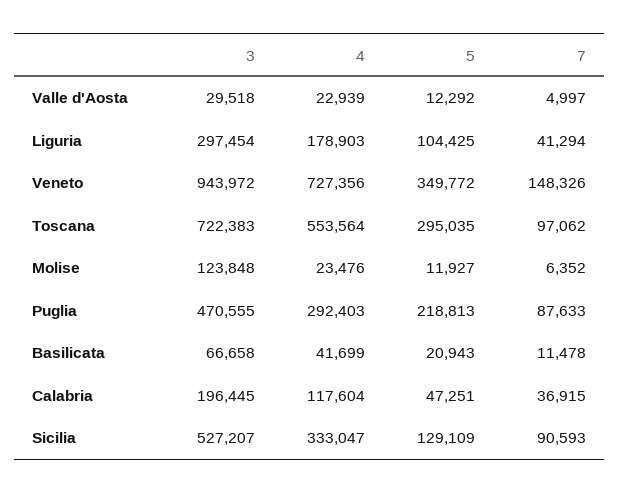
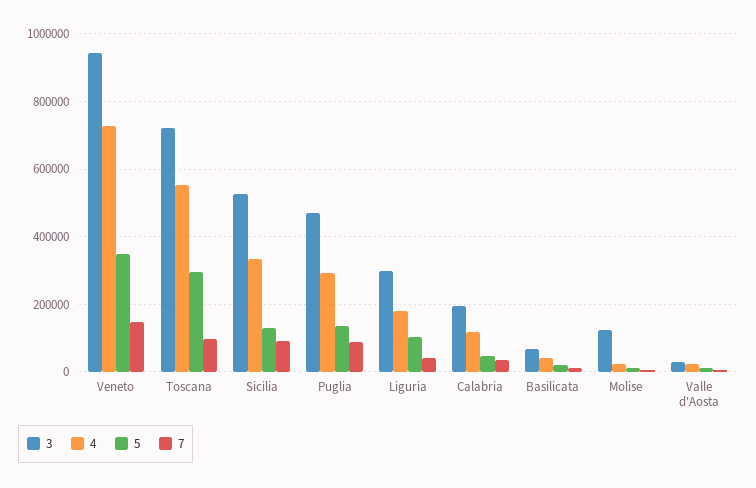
  {
    "3": {
      "Valle d'Aosta": 29518,
      "Liguria": 297454,
      "Veneto": 943972,
      "Toscana": 722383,
      "Molise": 123848,
      "Puglia": 470555,
      "Basilicata": 66658,
      "Calabria": 196445,
      "Sicilia": 527207
    },
    "4": {
      "Valle d'Aosta": 22939,
      "Liguria": 178903,
      "Veneto": 727356,
      "Toscana": 553564,
      "Molise": 23476,
      "Puglia": 292403,
      "Basilicata": 41699,
      "Calabria": 117604,
      "Sicilia": 333047
    },
    "5": {
      "Valle d'Aosta": 12292,
      "Liguria": 104425,
      "Veneto": 349772,
      "Toscana": 295035,
      "Molise": 11927,
-     "Puglia": 218813,
+     "Puglia": 140000,
      "Basilicata": 20943,
      "Calabria": 47251,
      "Sicilia": 129109
    },
    "7": {
      "Valle d'Aosta": 4997,
      "Liguria": 41294,
      "Veneto": 148326,
      "Toscana": 97062,
      "Molise": 6352,
      "Puglia": 87633,
      "Basilicata": 11478,
      "Calabria": 36915,
      "Sicilia": 90593
    }
  }

